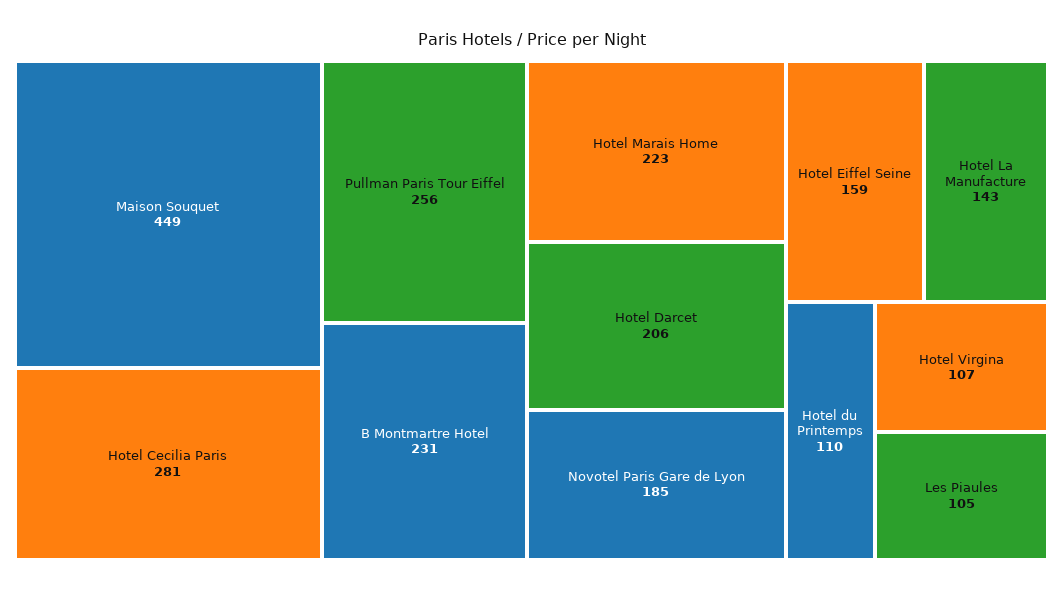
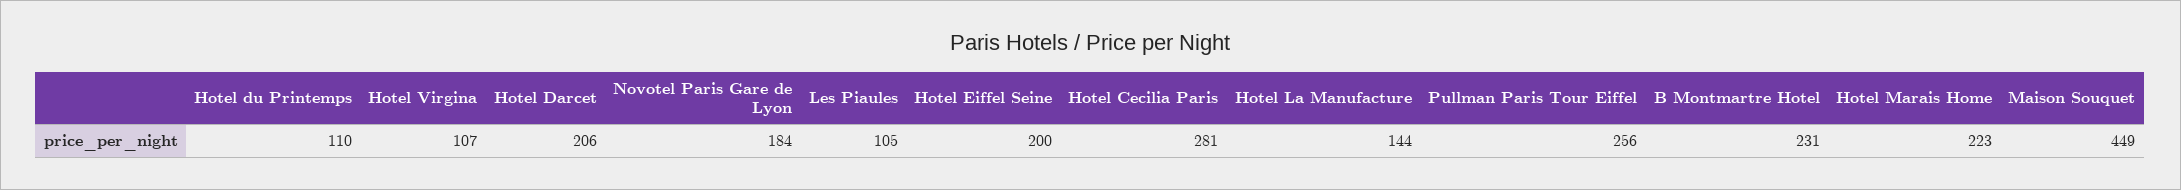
  {
    "Maison Souquet": 449,
    "Hotel Cecilia Paris": 281,
    "Pullman Paris Tour Eiffel": 256,
    "B Montmartre Hotel": 231,
    "Hotel Marais Home": 223,
    "Hotel Darcet": 206,
-   "Novotel Paris Gare de Lyon": 185,
+   "Novotel Paris Gare de Lyon": 184,
-   "Hotel Eiffel Seine": 159,
+   "Hotel Eiffel Seine": 200,
-   "Hotel La Manufacture": 143,
+   "Hotel La Manufacture": 144,
    "Hotel du Printemps": 110,
    "Hotel Virgina": 107,
    "Les Piaules": 105
  }

